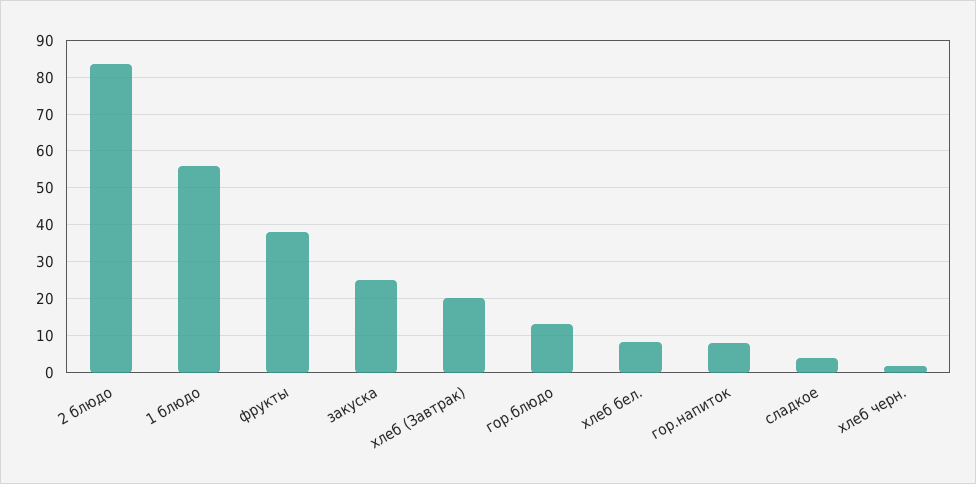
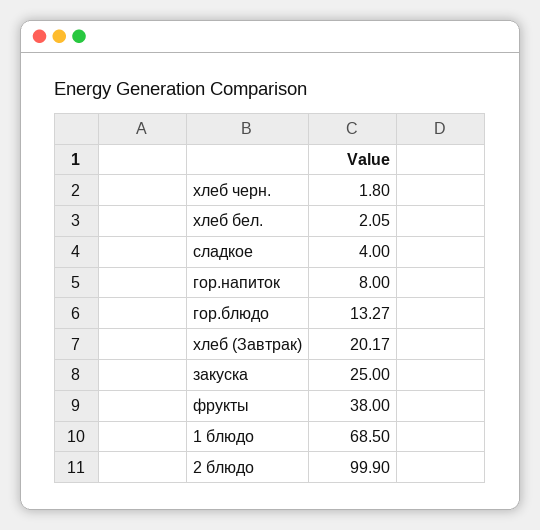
  {
-   "2 блюдо": 84,
+   "2 блюдо": 99.9,
-   "1 блюдо": 56,
+   "1 блюдо": 68.5,
    "фрукты": 38,
    "закуска": 25,
    "хлеб (Завтрак)": 20.17,
    "гор.блюдо": 13.27,
-   "хлеб бел.": 8,
+   "хлеб бел.": 2.05,
    "гор.напиток": 8,
    "сладкое": 4,
    "хлеб черн.": 1.8
  }

